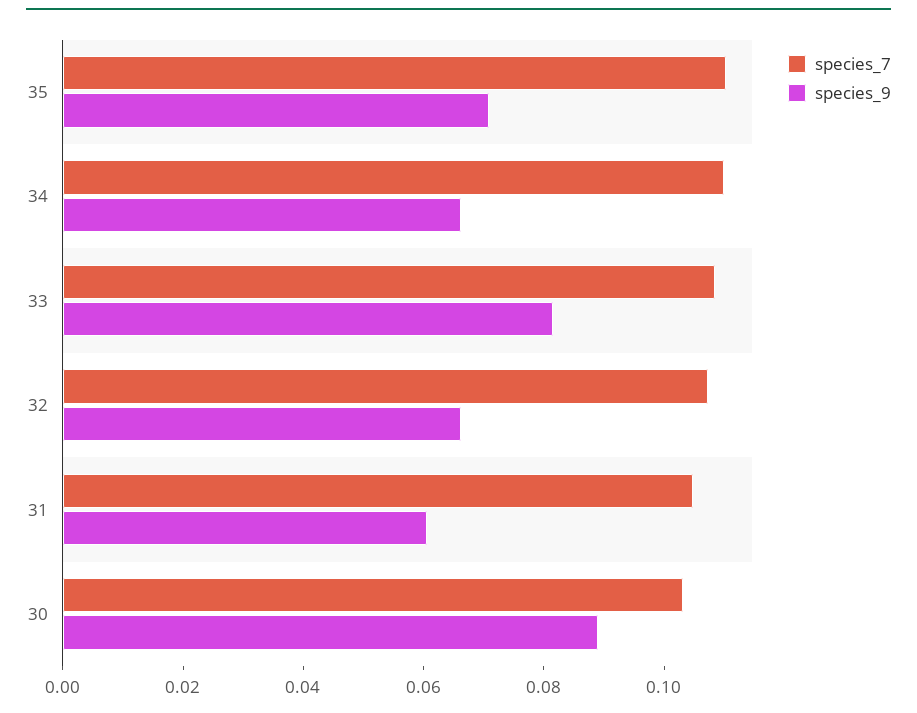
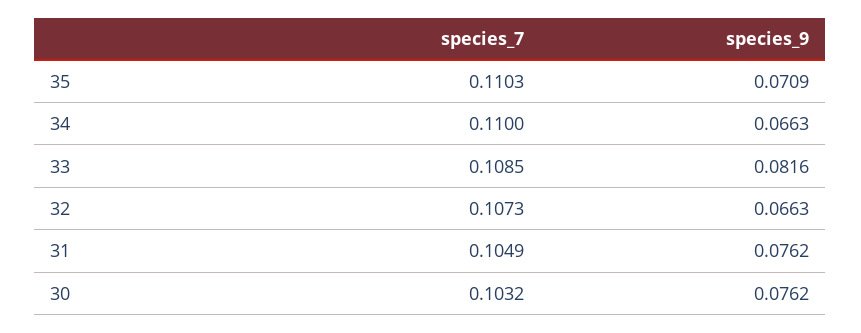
  {
    "species_7": {
      "35": 0.1103,
      "34": 0.11,
      "33": 0.1085,
      "32": 0.1073,
      "31": 0.1049,
      "30": 0.1032
    },
    "species_9": {
      "35": 0.0709,
      "34": 0.0663,
      "33": 0.0816,
      "32": 0.0663,
-     "31": 0.06,
+     "31": 0.0762,
-     "30": 0.09
+     "30": 0.0762
    }
  }

